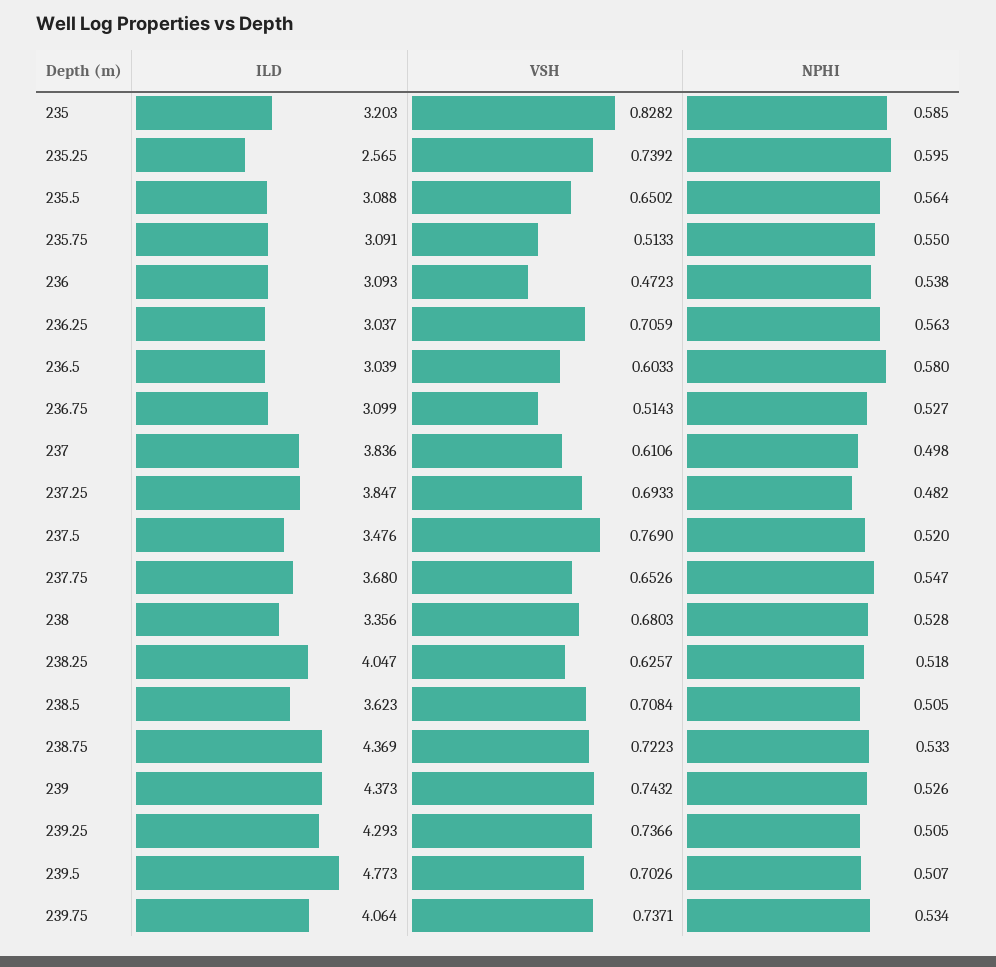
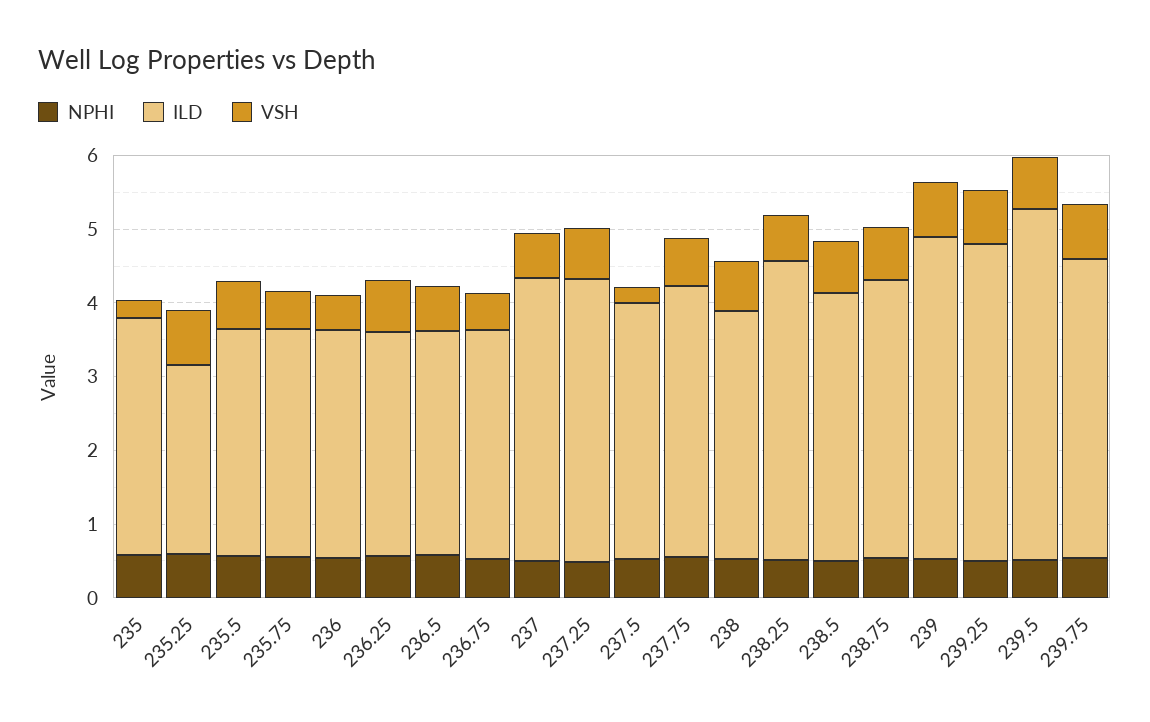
  {
    "ILD": {
      "235": 3.203,
      "235.25": 2.565,
      "235.5": 3.088,
      "235.75": 3.091,
      "236": 3.093,
      "236.25": 3.037,
      "236.5": 3.039,
      "236.75": 3.099,
      "237": 3.836,
      "237.25": 3.847,
      "237.5": 3.476,
      "237.75": 3.68,
      "238": 3.356,
      "238.25": 4.047,
      "238.5": 3.623,
-     "238.75": 4.369,
+     "238.75": 3.8,
      "239": 4.373,
      "239.25": 4.293,
      "239.5": 4.773,
      "239.75": 4.064
    },
    "VSH": {
-     "235": 0.8282,
+     "235": 0.2,
      "235.25": 0.7392,
      "235.5": 0.6502,
      "235.75": 0.5133,
      "236": 0.4723,
      "236.25": 0.7059,
      "236.5": 0.6033,
      "236.75": 0.5143,
      "237": 0.6106,
      "237.25": 0.6933,
-     "237.5": 0.769,
+     "237.5": 0.2,
      "237.75": 0.6526,
      "238": 0.6803,
      "238.25": 0.6257,
      "238.5": 0.7084,
      "238.75": 0.7223,
      "239": 0.7432,
      "239.25": 0.7366,
      "239.5": 0.7026,
      "239.75": 0.7371
    },
    "NPHI": {
      "235": 0.585,
      "235.25": 0.595,
      "235.5": 0.564,
      "235.75": 0.55,
      "236": 0.538,
      "236.25": 0.563,
      "236.5": 0.58,
      "236.75": 0.527,
      "237": 0.498,
      "237.25": 0.482,
      "237.5": 0.52,
      "237.75": 0.547,
      "238": 0.528,
      "238.25": 0.518,
      "238.5": 0.505,
      "238.75": 0.533,
      "239": 0.526,
      "239.25": 0.505,
      "239.5": 0.507,
      "239.75": 0.534
    }
  }

